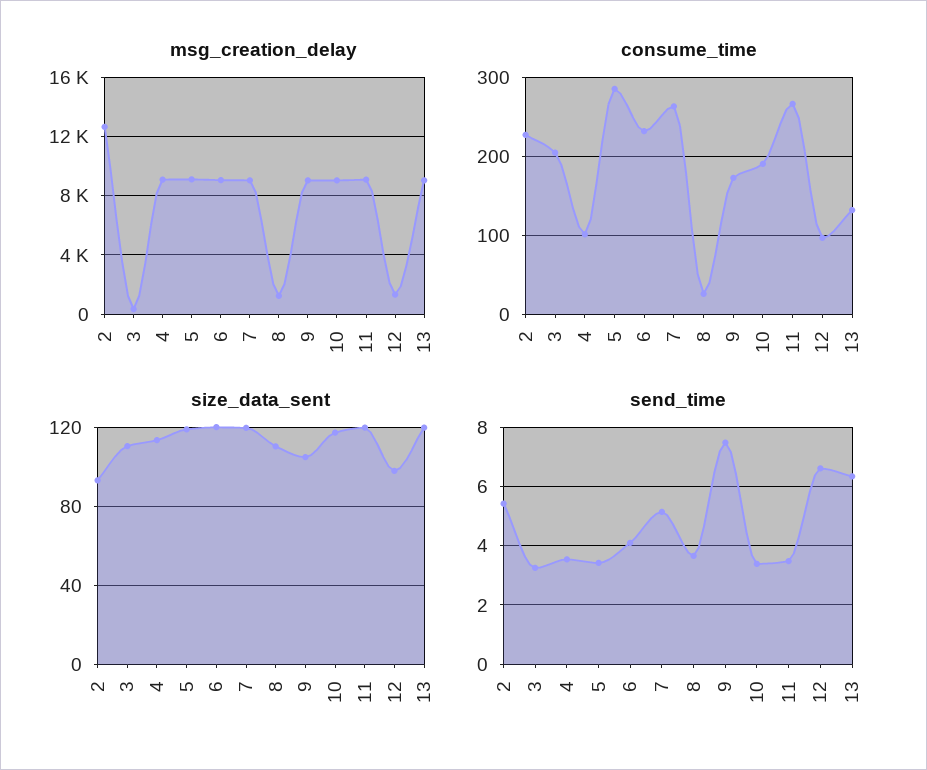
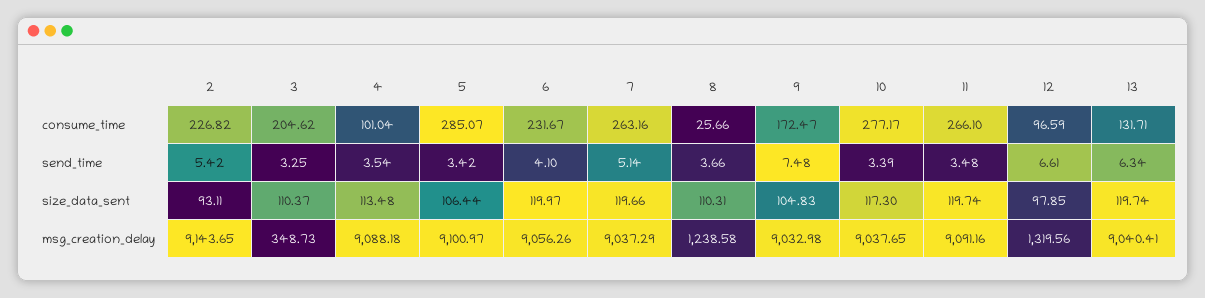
  {
    "msg_creation_delay": {
-     "2": 12500,
+     "2": 9143.65,
      "3": 348.73,
      "4": 9088.18,
      "5": 9100.97,
      "6": 9056.26,
      "7": 9037.29,
      "8": 1238.58,
      "9": 9032.98,
      "10": 9037.65,
      "11": 9091.16,
      "12": 1319.56,
      "13": 9040.41
    },
    "consume_time": {
      "2": 226.82,
      "3": 204.62,
      "4": 101.04,
      "5": 285.07,
      "6": 231.67,
      "7": 263.16,
      "8": 25.66,
      "9": 172.47,
-     "10": 190,
+     "10": 277.17,
      "11": 266.1,
      "12": 96.59,
      "13": 131.71
    },
    "size_data_sent": {
      "2": 93.11,
      "3": 110.37,
      "4": 113.48,
-     "5": 120,
+     "5": 106.44,
      "6": 119.97,
      "7": 119.66,
      "8": 110.31,
      "9": 104.83,
      "10": 117.3,
      "11": 119.74,
      "12": 97.85,
      "13": 119.74
    },
    "send_time": {
      "2": 5.42,
      "3": 3.25,
      "4": 3.54,
      "5": 3.42,
      "6": 4.1,
      "7": 5.14,
      "8": 3.66,
      "9": 7.48,
      "10": 3.39,
      "11": 3.48,
      "12": 6.61,
      "13": 6.34
    }
  }

